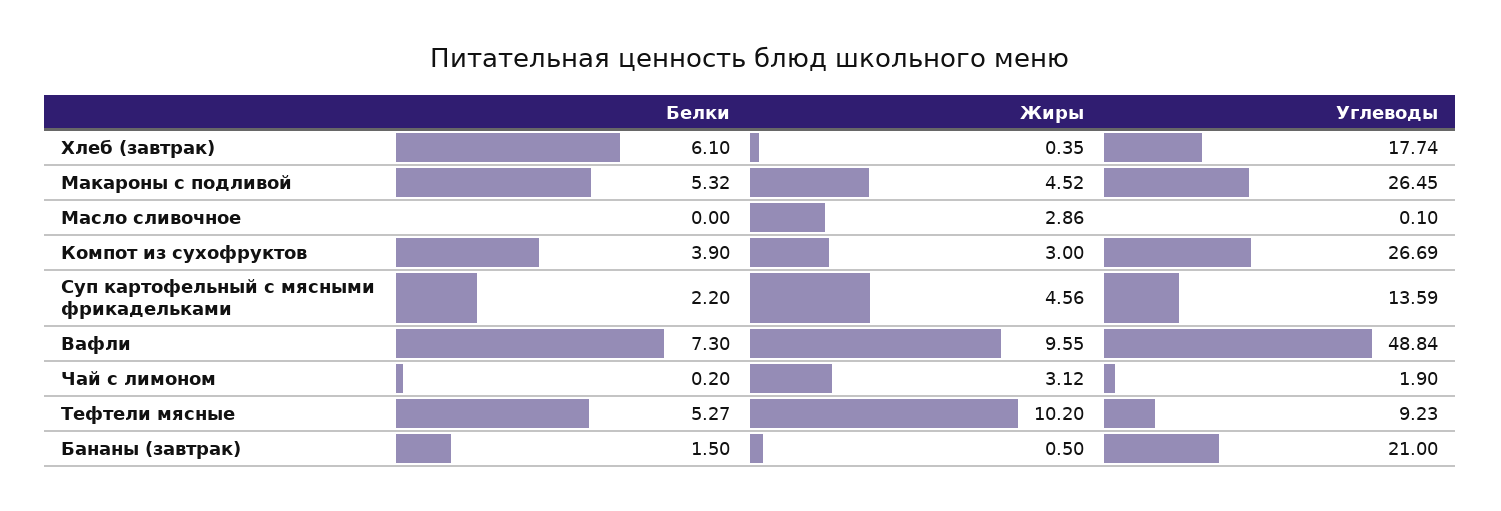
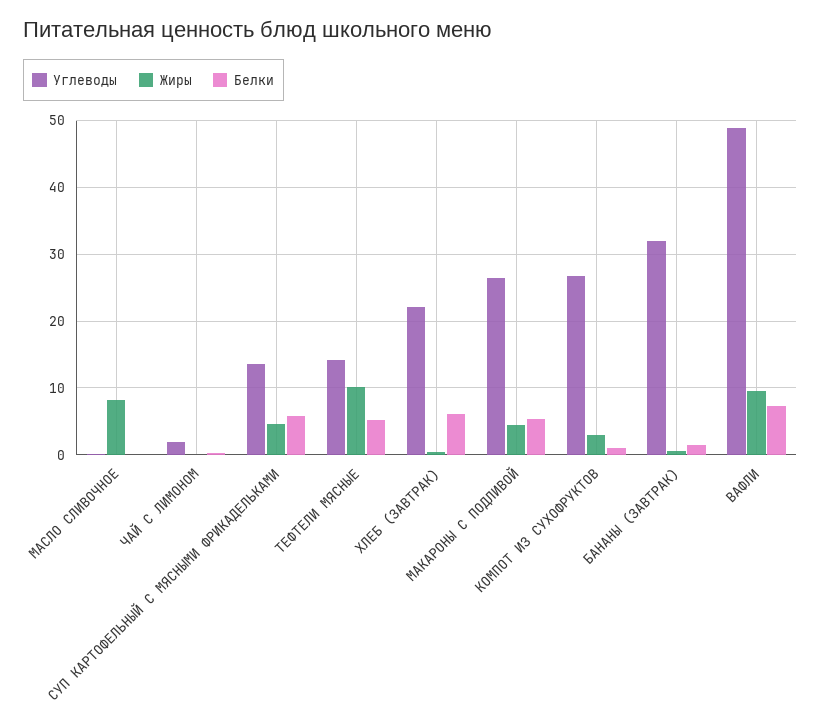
  {
    "Белки": {
      "Хлеб (завтрак)": 6.1,
      "Макароны с подливой": 5.32,
      "Масло сливочное": 0,
-     "Компот из сухофруктов": 3.9,
+     "Компот из сухофруктов": 1,
-     "Суп картофельный с мясными фрикадельками": 2.2,
+     "Суп картофельный с мясными фрикадельками": 6,
      "Вафли": 7.3,
      "Чай с лимоном": 0.2,
      "Тефтели мясные": 5.27,
      "Бананы (завтрак)": 1.5
    },
    "Жиры": {
      "Хлеб (завтрак)": 0.35,
      "Макароны с подливой": 4.52,
-     "Масло сливочное": 2.86,
+     "Масло сливочное": 8,
      "Компот из сухофруктов": 3,
      "Суп картофельный с мясными фрикадельками": 4.56,
      "Вафли": 9.55,
-     "Чай с лимоном": 3.12,
+     "Чай с лимоном": 0,
      "Тефтели мясные": 10.2,
      "Бананы (завтрак)": 0.5
    },
    "Углеводы": {
-     "Хлеб (завтрак)": 17.74,
+     "Хлеб (завтрак)": 22,
      "Макароны с подливой": 26.45,
      "Масло сливочное": 0.1,
      "Компот из сухофруктов": 26.69,
      "Суп картофельный с мясными фрикадельками": 13.59,
      "Вафли": 48.84,
      "Чай с лимоном": 1.9,
-     "Тефтели мясные": 9.23,
+     "Тефтели мясные": 14,
-     "Бананы (завтрак)": 21
+     "Бананы (завтрак)": 32
    }
  }

